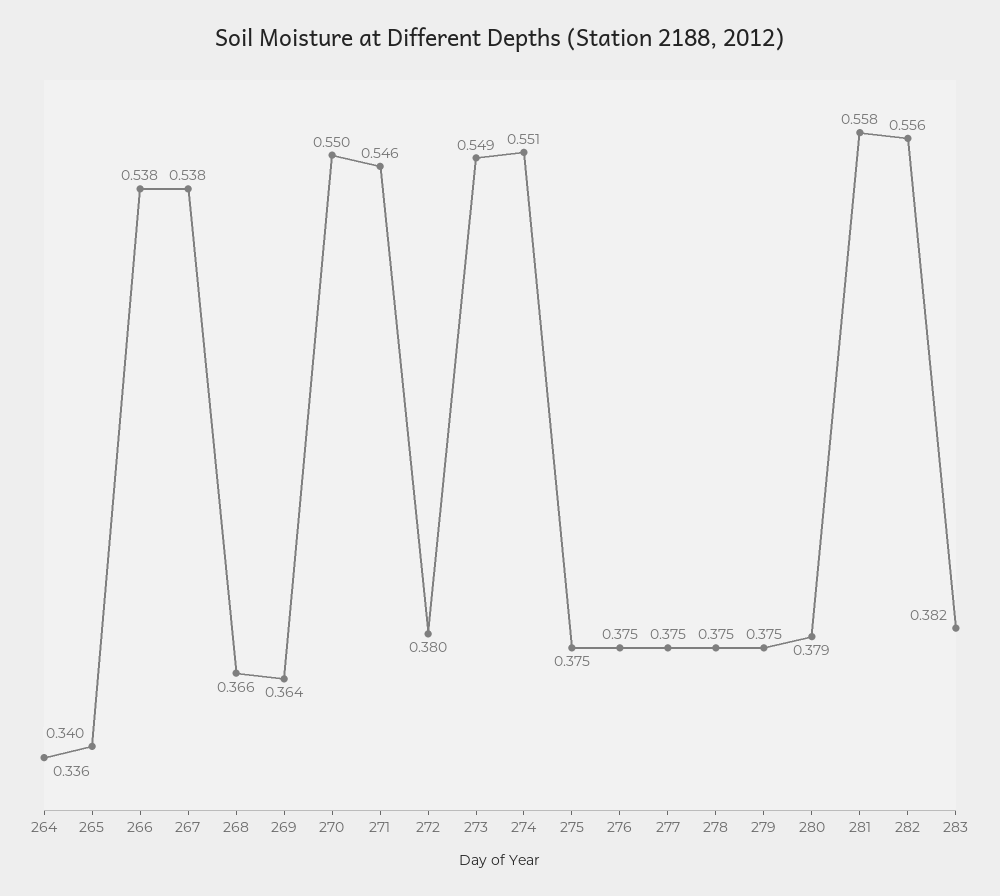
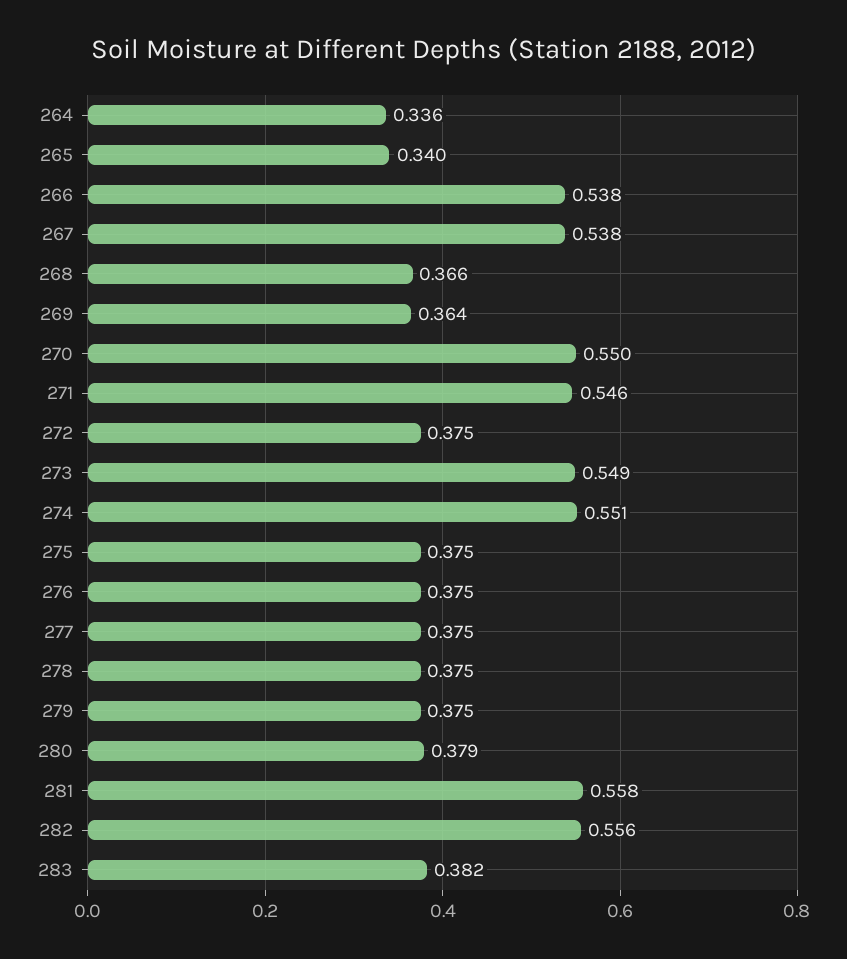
  {
    "264": 0.336,
    "265": 0.34,
    "266": 0.538,
    "267": 0.538,
    "268": 0.366,
    "269": 0.364,
    "270": 0.55,
    "271": 0.546,
-   "272": 0.38,
+   "272": 0.375,
    "273": 0.549,
    "274": 0.551,
    "275": 0.375,
    "276": 0.375,
    "277": 0.375,
    "278": 0.375,
    "279": 0.375,
    "280": 0.379,
    "281": 0.558,
    "282": 0.556,
    "283": 0.382
  }

